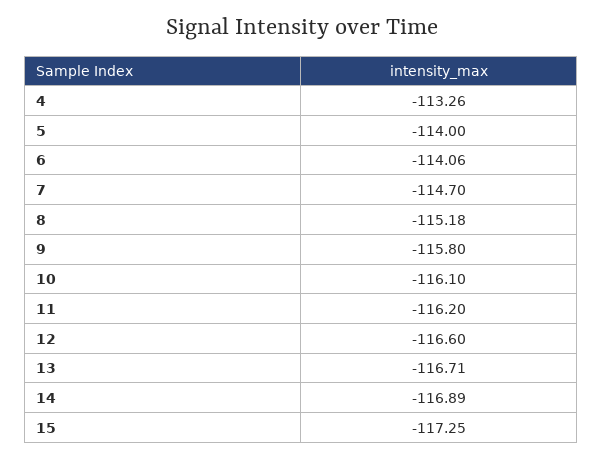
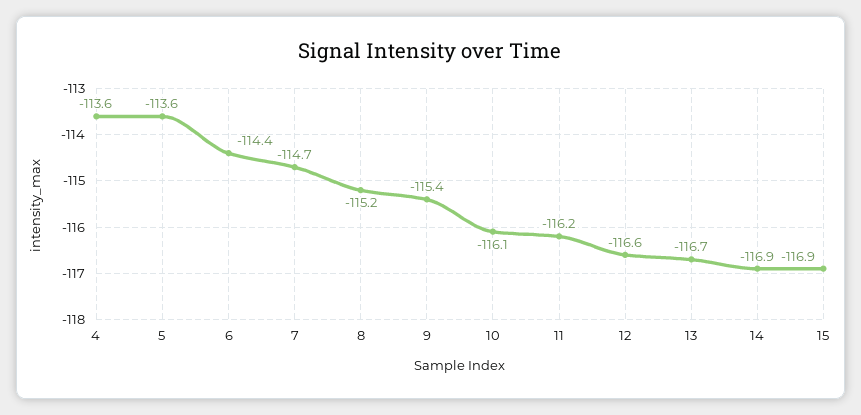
  {
-   "4": -113.26,
+   "4": -113.6,
-   "5": -114,
+   "5": -113.6,
-   "6": -114.06,
+   "6": -114.4,
    "7": -114.7,
    "8": -115.18,
-   "9": -115.8,
+   "9": -115.4,
    "10": -116.1,
    "11": -116.2,
    "12": -116.6,
    "13": -116.71,
    "14": -116.89,
-   "15": -117.25
+   "15": -116.9
  }

